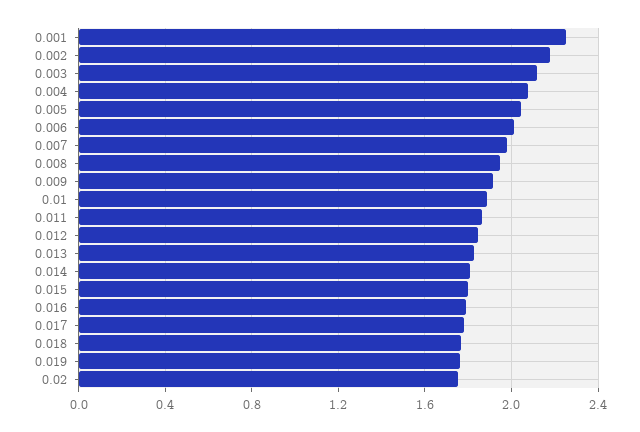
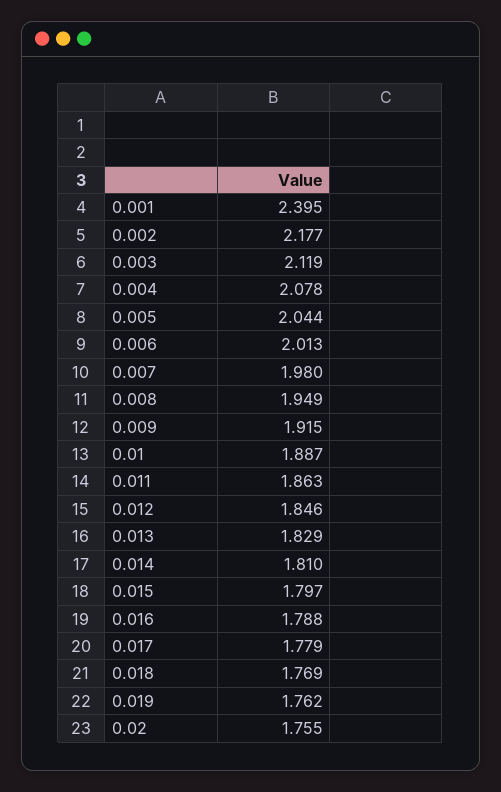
  {
-   "0.001": 2.25,
+   "0.001": 2.395,
    "0.002": 2.177,
    "0.003": 2.119,
    "0.004": 2.078,
    "0.005": 2.044,
    "0.006": 2.013,
    "0.007": 1.98,
    "0.008": 1.949,
    "0.009": 1.915,
    "0.01": 1.887,
    "0.011": 1.863,
    "0.012": 1.846,
    "0.013": 1.829,
    "0.014": 1.81,
    "0.015": 1.797,
    "0.016": 1.788,
    "0.017": 1.779,
    "0.018": 1.769,
    "0.019": 1.762,
    "0.02": 1.755
  }

